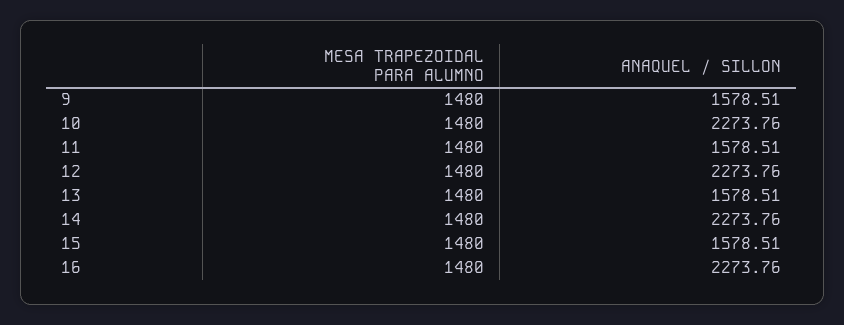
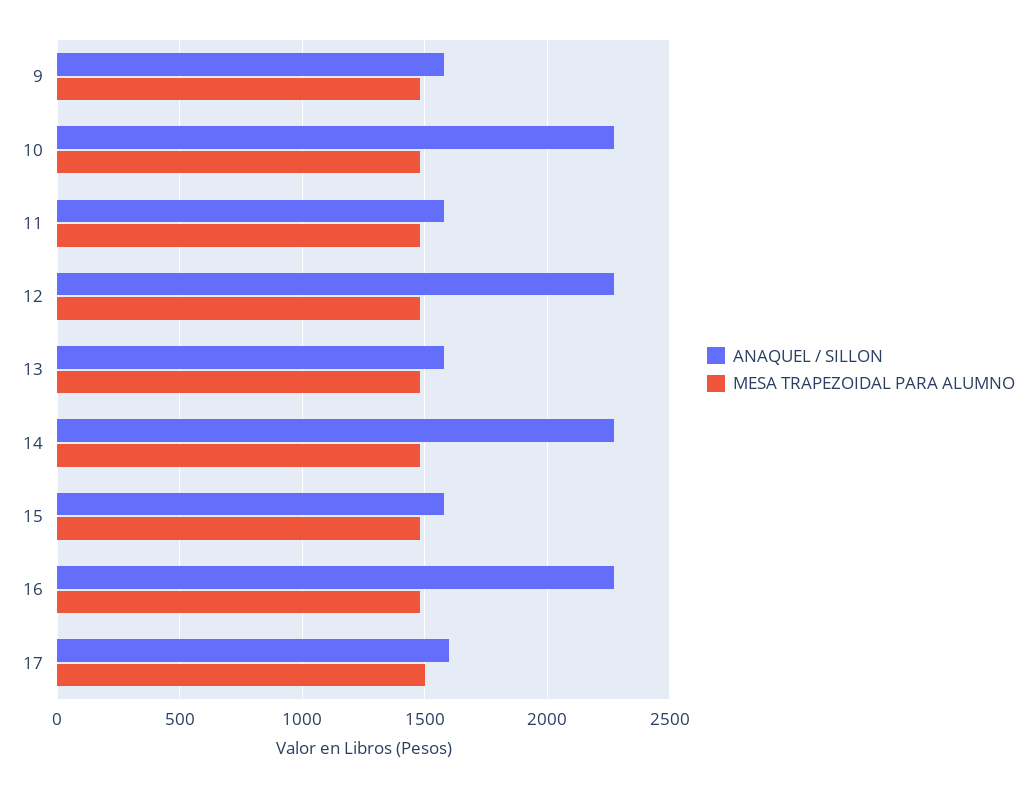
  {
    "MESA TRAPEZOIDAL PARA ALUMNO": {
      "9": 1480,
      "10": 1480,
      "11": 1480,
      "12": 1480,
      "13": 1480,
      "14": 1480,
      "15": 1480,
-     "16": 1480
+     "16": 1480,
+     "17": 1500
    },
    "ANAQUEL / SILLON": {
      "9": 1578.51,
      "10": 2273.76,
      "11": 1578.51,
      "12": 2273.76,
      "13": 1578.51,
      "14": 2273.76,
      "15": 1578.51,
-     "16": 2273.76
+     "16": 2273.76,
+     "17": 1600
    }
  }

